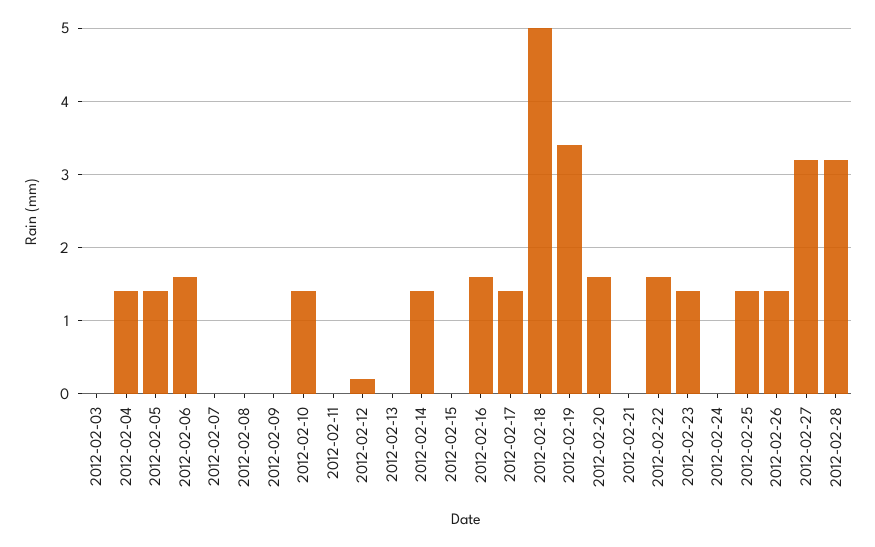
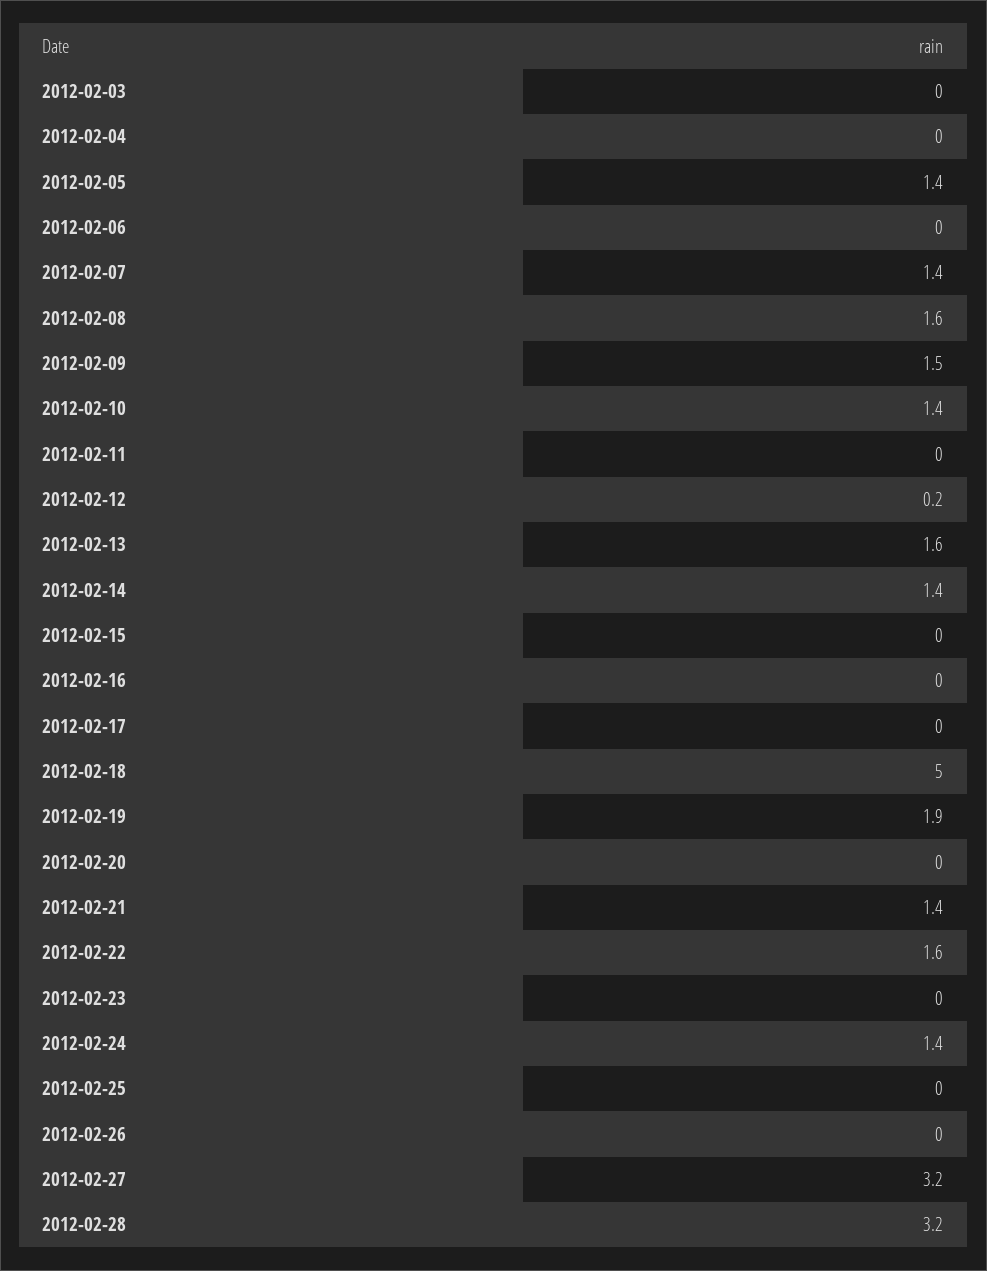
  {
    "2012-02-03": 0,
-   "2012-02-04": 1.4,
+   "2012-02-04": 0,
    "2012-02-05": 1.4,
-   "2012-02-06": 1.6,
+   "2012-02-06": 0,
-   "2012-02-07": 0,
+   "2012-02-07": 1.4,
-   "2012-02-08": 0,
+   "2012-02-08": 1.6,
-   "2012-02-09": 0,
+   "2012-02-09": 1.5,
    "2012-02-10": 1.4,
    "2012-02-11": 0,
    "2012-02-12": 0.2,
-   "2012-02-13": 0,
+   "2012-02-13": 1.6,
    "2012-02-14": 1.4,
    "2012-02-15": 0,
-   "2012-02-16": 1.6,
+   "2012-02-16": 0,
-   "2012-02-17": 1.4,
+   "2012-02-17": 0,
    "2012-02-18": 5,
-   "2012-02-19": 3.4,
+   "2012-02-19": 1.9,
-   "2012-02-20": 1.6,
+   "2012-02-20": 0,
-   "2012-02-21": 0,
+   "2012-02-21": 1.4,
    "2012-02-22": 1.6,
-   "2012-02-23": 1.4,
+   "2012-02-23": 0,
-   "2012-02-24": 0,
+   "2012-02-24": 1.4,
-   "2012-02-25": 1.4,
+   "2012-02-25": 0,
-   "2012-02-26": 1.4,
+   "2012-02-26": 0,
    "2012-02-27": 3.2,
    "2012-02-28": 3.2
  }

